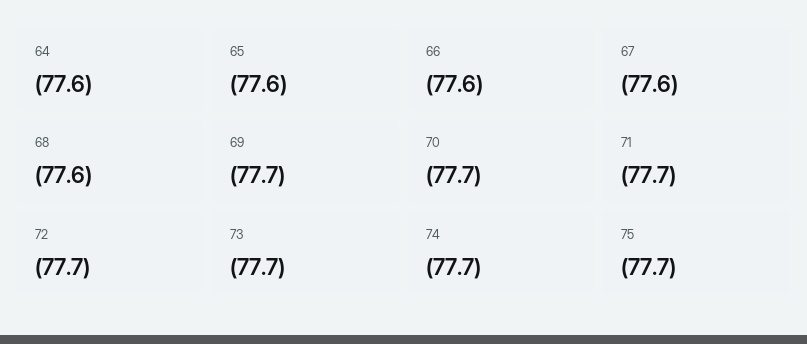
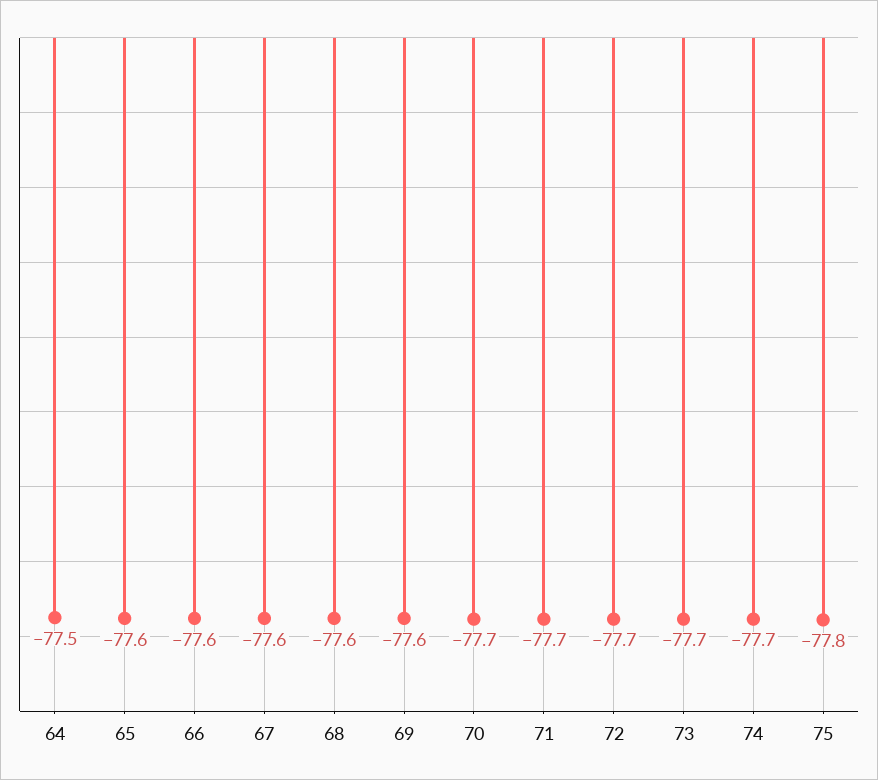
  {
-   "64": -77.6,
+   "64": -77.5,
    "65": -77.6,
    "66": -77.6,
    "67": -77.6,
    "68": -77.6,
-   "69": -77.7,
+   "69": -77.6,
    "70": -77.7,
    "71": -77.7,
    "72": -77.7,
    "73": -77.7,
    "74": -77.7,
-   "75": -77.7
+   "75": -77.8
  }

